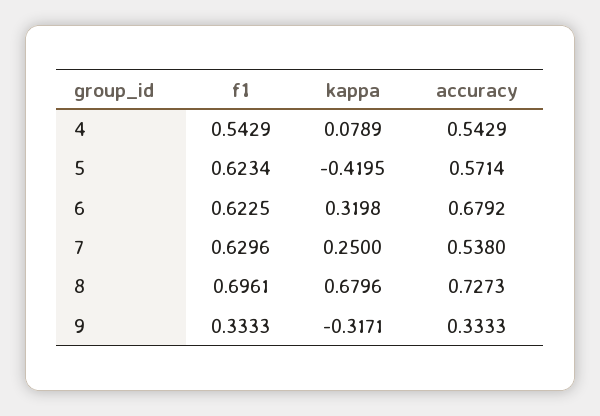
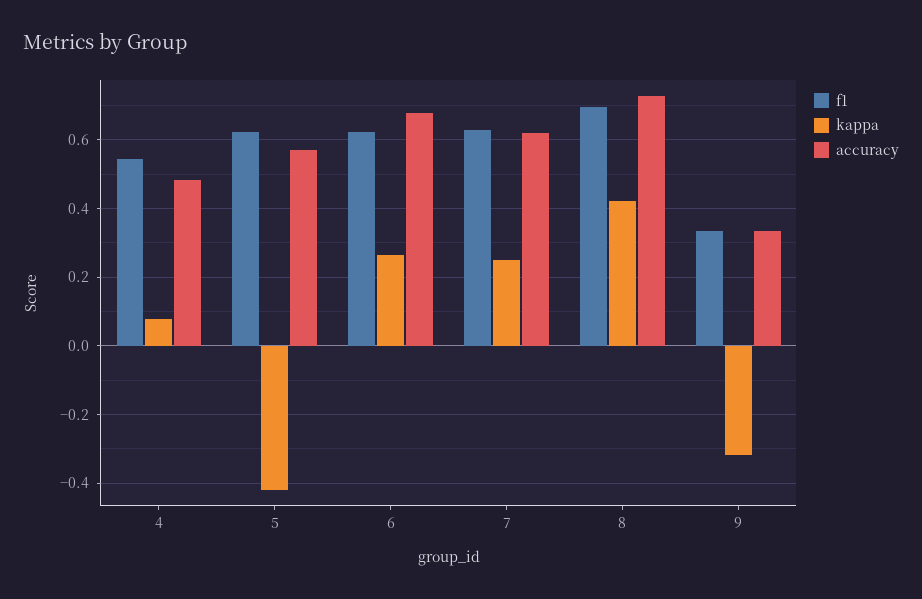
  {
    "f1": {
      "4": 0.5429,
      "5": 0.6234,
      "6": 0.6225,
      "7": 0.6296,
      "8": 0.6961,
      "9": 0.3333
    },
    "kappa": {
      "4": 0.0789,
      "5": -0.4195,
-     "6": 0.3198,
+     "6": 0.26,
      "7": 0.25,
-     "8": 0.6796,
+     "8": 0.42,
      "9": -0.3171
    },
    "accuracy": {
-     "4": 0.5429,
+     "4": 0.48,
      "5": 0.5714,
      "6": 0.6792,
-     "7": 0.538,
+     "7": 0.62,
      "8": 0.7273,
      "9": 0.3333
    }
  }

